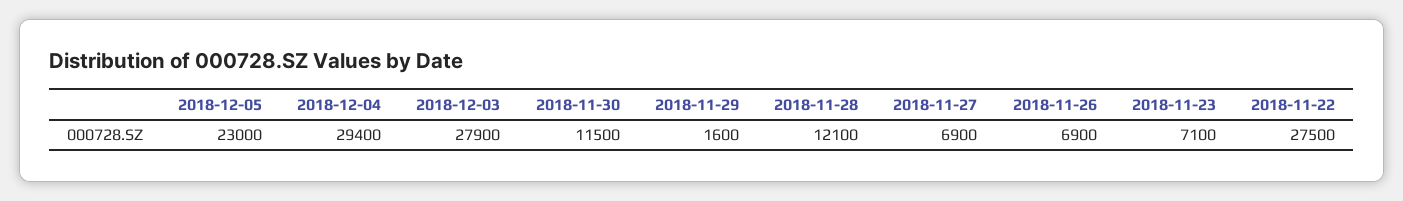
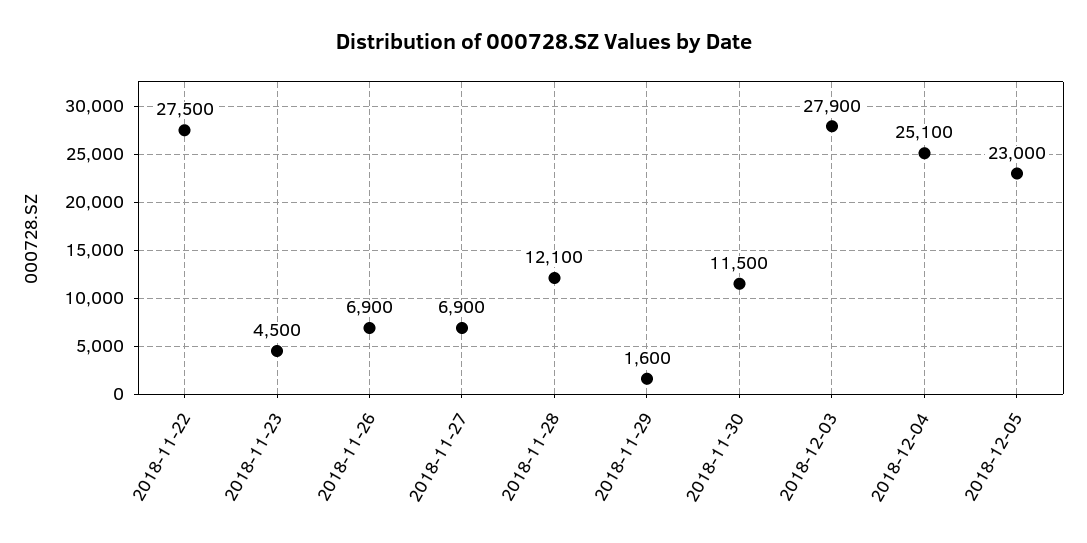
  {
    "2018-12-05": 23000,
-   "2018-12-04": 29400,
+   "2018-12-04": 25100,
    "2018-12-03": 27900,
    "2018-11-30": 11500,
    "2018-11-29": 1600,
    "2018-11-28": 12100,
    "2018-11-27": 6900,
    "2018-11-26": 6900,
-   "2018-11-23": 7100,
+   "2018-11-23": 4500,
    "2018-11-22": 27500
  }

